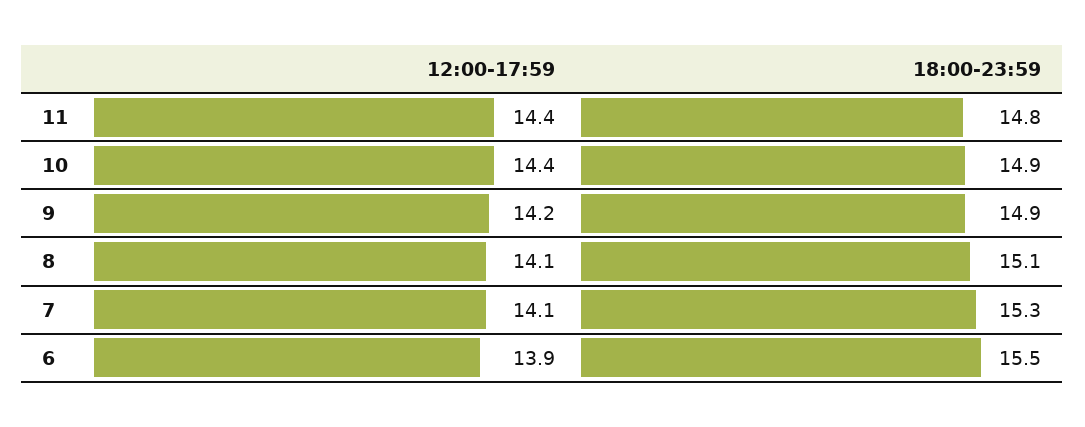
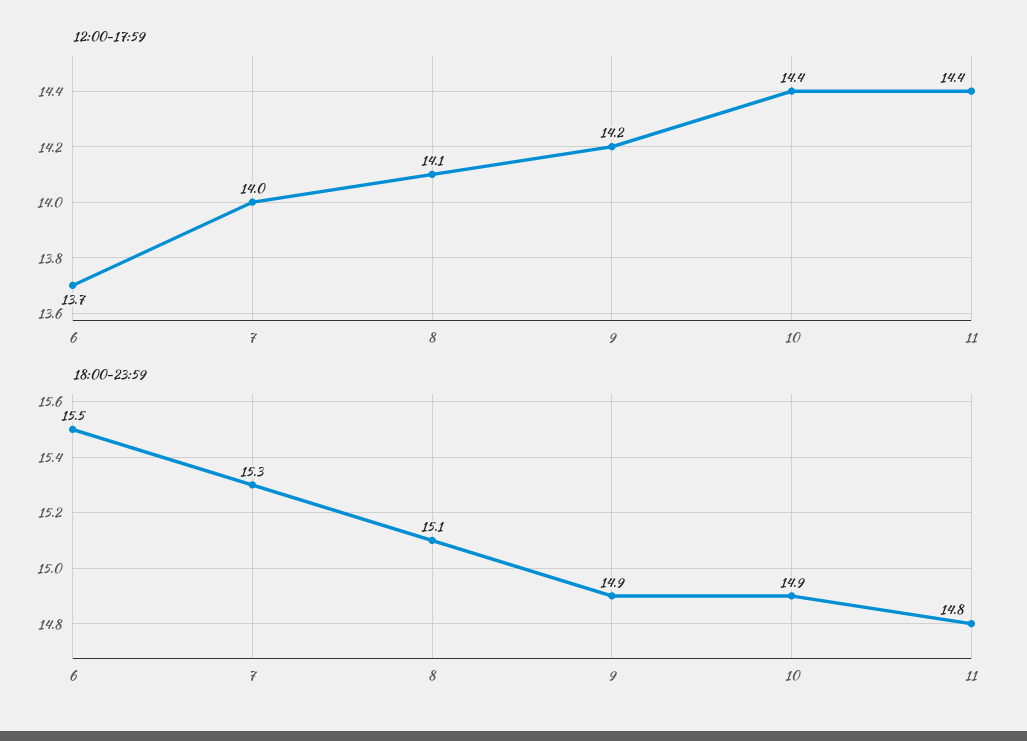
  {
    "12:00-17:59": {
      "11": 14.4,
      "10": 14.4,
      "9": 14.2,
      "8": 14.1,
-     "7": 14.1,
+     "7": 14,
-     "6": 13.9
+     "6": 13.7
    },
    "18:00-23:59": {
      "11": 14.8,
      "10": 14.9,
      "9": 14.9,
      "8": 15.1,
      "7": 15.3,
      "6": 15.5
    }
  }

